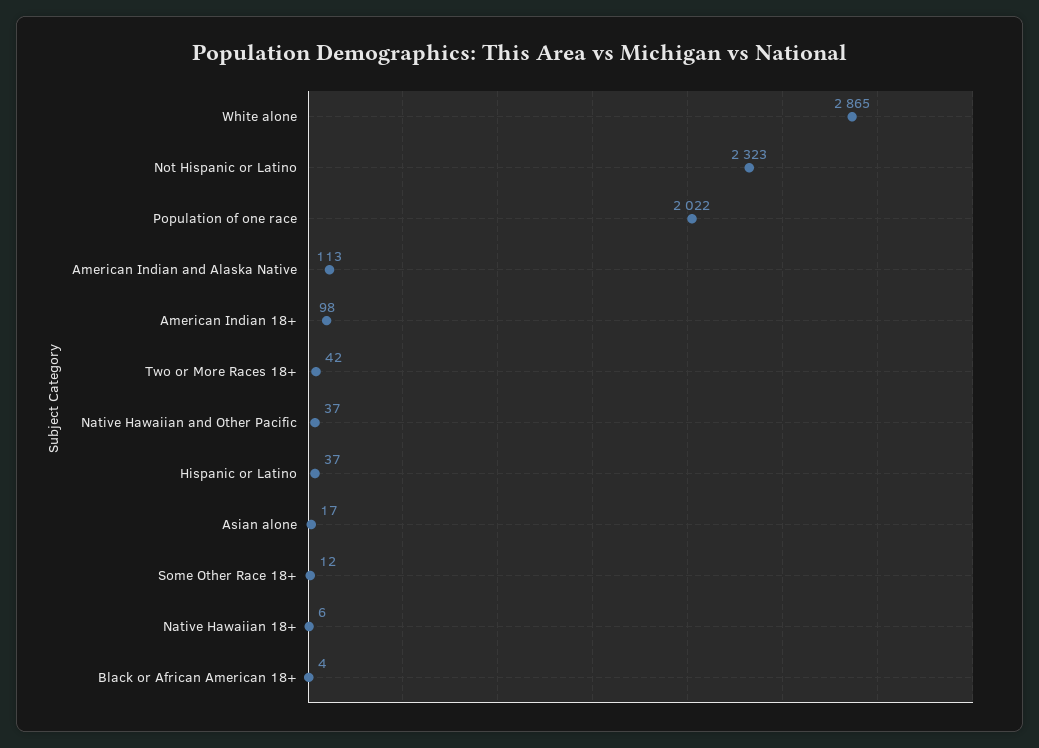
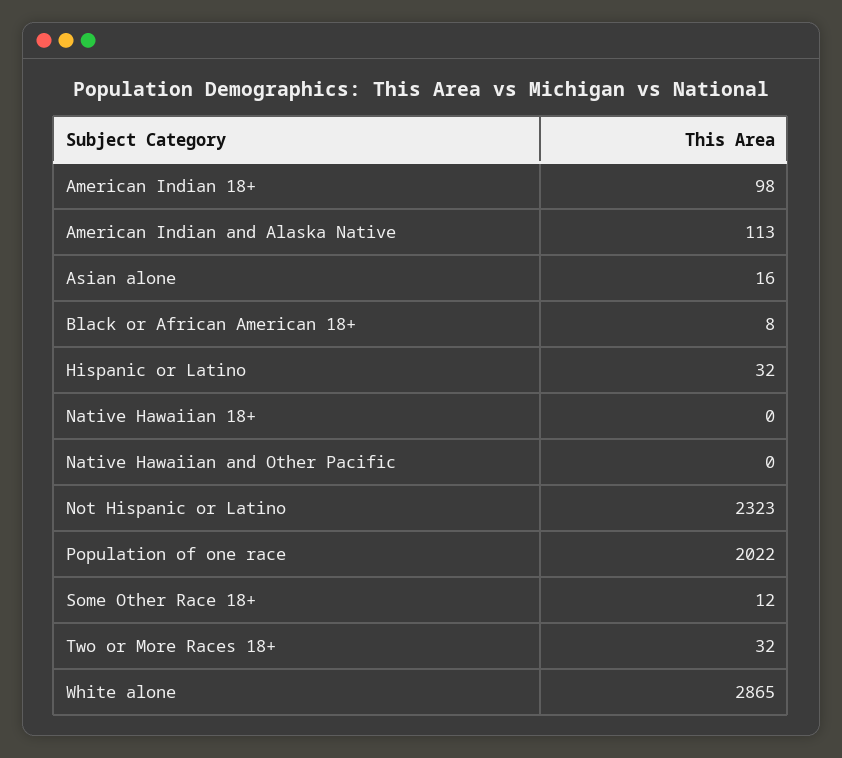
  {
    "White alone": 2865,
    "Not Hispanic or Latino": 2323,
    "Population of one race": 2022,
    "American Indian and Alaska Native": 113,
    "American Indian 18+": 98,
-   "Two or More Races 18+": 42,
+   "Two or More Races 18+": 32,
-   "Native Hawaiian and Other Pacific": 37,
+   "Native Hawaiian and Other Pacific": 0,
-   "Hispanic or Latino": 37,
+   "Hispanic or Latino": 32,
-   "Asian alone": 17,
+   "Asian alone": 16,
    "Some Other Race 18+": 12,
-   "Native Hawaiian 18+": 6,
+   "Native Hawaiian 18+": 0,
-   "Black or African American 18+": 4
+   "Black or African American 18+": 8
  }

